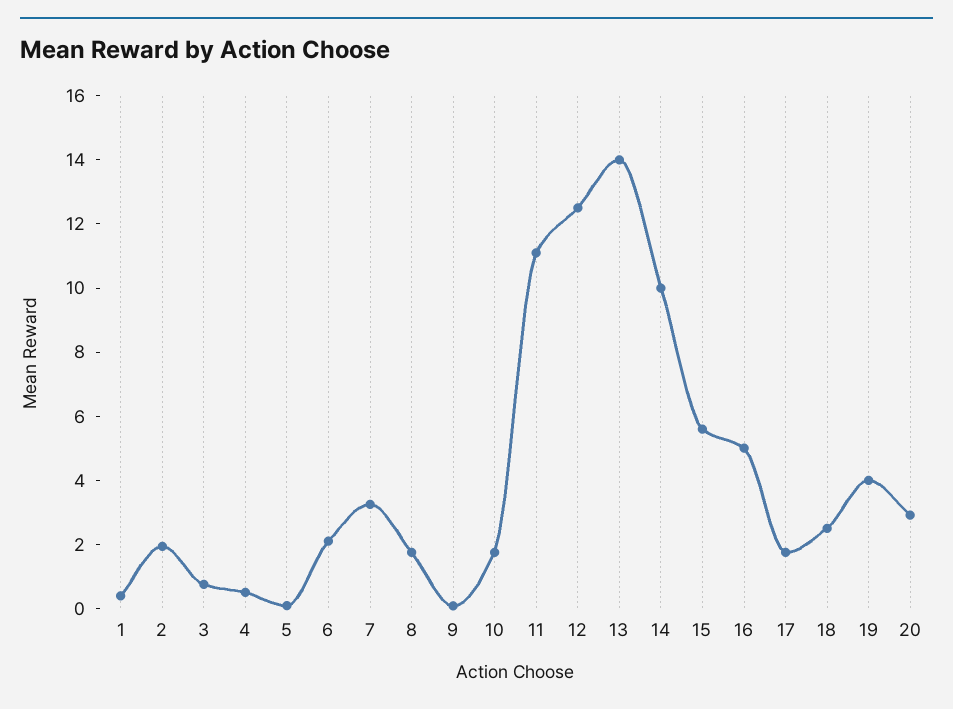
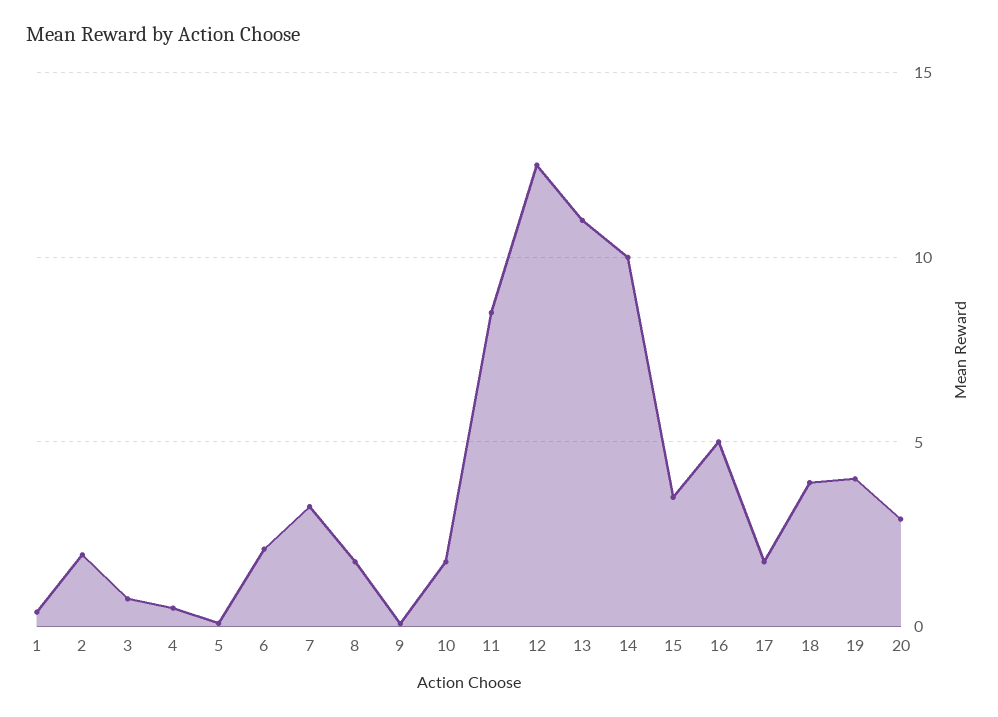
  {
    "1": 0.5,
    "2": 2,
    "3": 1,
    "4": 0.5,
    "5": 0,
    "6": 2,
    "7": 3.5,
    "8": 2,
    "9": 0,
    "10": 2,
-   "11": 11,
+   "11": 8.5,
    "12": 12.5,
-   "13": 14,
+   "13": 11,
    "14": 10,
-   "15": 5.5,
+   "15": 3.5,
    "16": 5,
    "17": 2,
-   "18": 2.5,
+   "18": 4,
    "19": 4,
    "20": 3
  }

